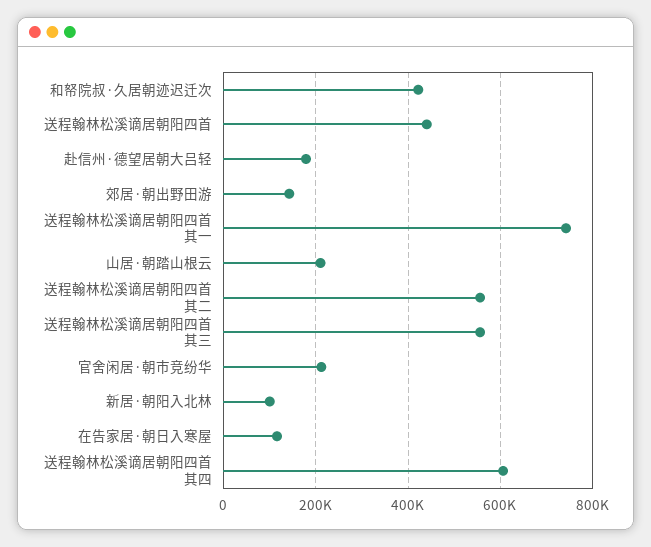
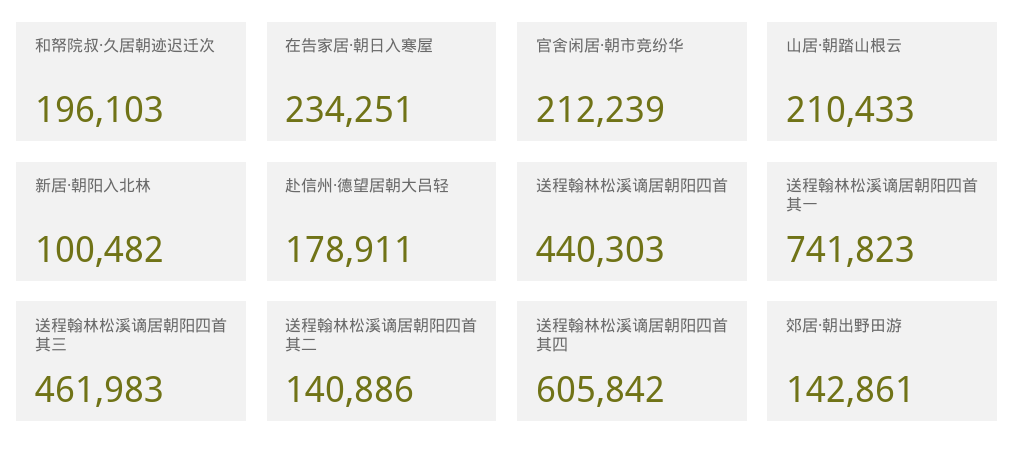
  {
-   "和帑院叔·久居朝迹迟迁次": 420000,
+   "和帑院叔·久居朝迹迟迁次": 196103,
    "送程翰林松溪谪居朝阳四首": 440303,
    "赴信州·德望居朝大吕轻": 178911,
    "郊居·朝出野田游": 142861,
    "送程翰林松溪谪居朝阳四首 其一": 741823,
    "山居·朝踏山根云": 210433,
-   "送程翰林松溪谪居朝阳四首 其二": 560000,
+   "送程翰林松溪谪居朝阳四首 其二": 140886,
-   "送程翰林松溪谪居朝阳四首 其三": 560000,
+   "送程翰林松溪谪居朝阳四首 其三": 461983,
    "官舍闲居·朝市竞纷华": 212239,
    "新居·朝阳入北林": 100482,
-   "在告家居·朝日入寒屋": 120000,
+   "在告家居·朝日入寒屋": 234251,
    "送程翰林松溪谪居朝阳四首 其四": 605842
  }

